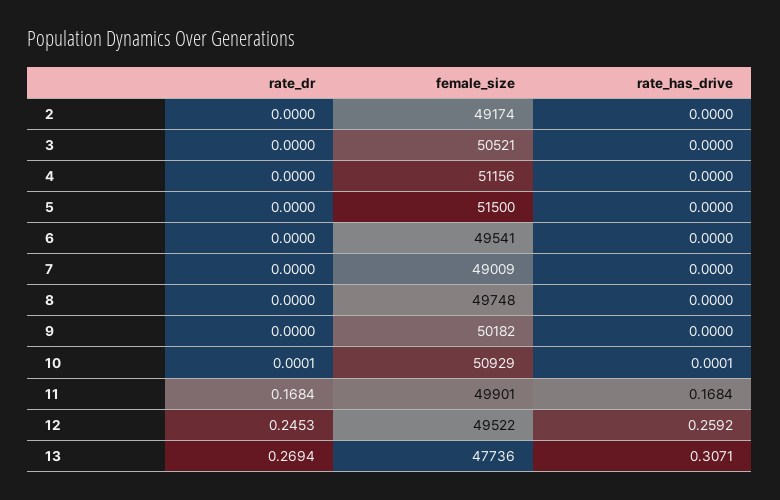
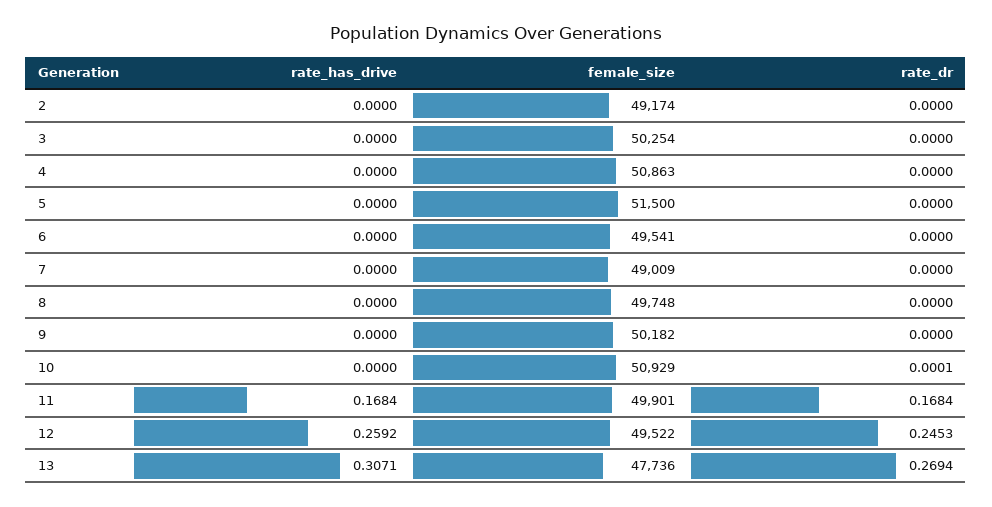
  {
    "rate_dr": {
      "2": 0,
      "3": 0,
      "4": 0,
      "5": 0,
      "6": 0,
      "7": 0,
      "8": 0,
      "9": 0,
      "10": 0.0001,
      "11": 0.1684,
      "12": 0.2453,
      "13": 0.2694
    },
    "female_size": {
      "2": 49174,
-     "3": 50521,
+     "3": 50254,
-     "4": 51156,
+     "4": 50863,
      "5": 51500,
      "6": 49541,
      "7": 49009,
      "8": 49748,
      "9": 50182,
      "10": 50929,
      "11": 49901,
      "12": 49522,
      "13": 47736
    },
    "rate_has_drive": {
      "2": 0,
      "3": 0,
      "4": 0,
      "5": 0,
      "6": 0,
      "7": 0,
      "8": 0,
      "9": 0,
-     "10": 0.0001,
+     "10": 0,
      "11": 0.1684,
      "12": 0.2592,
      "13": 0.3071
    }
  }

